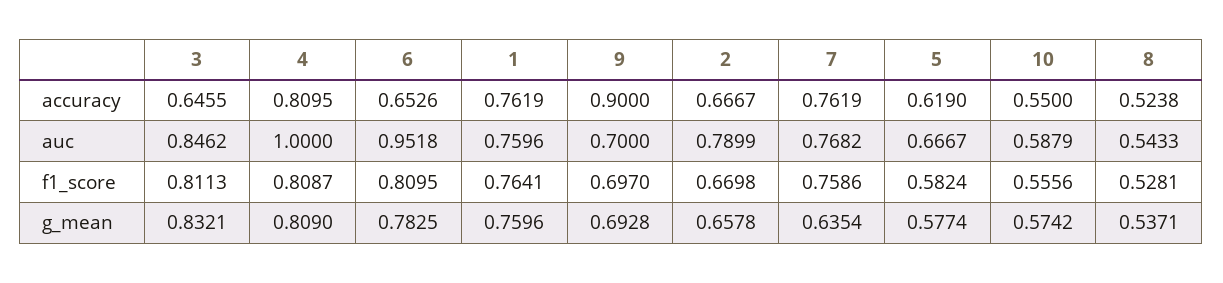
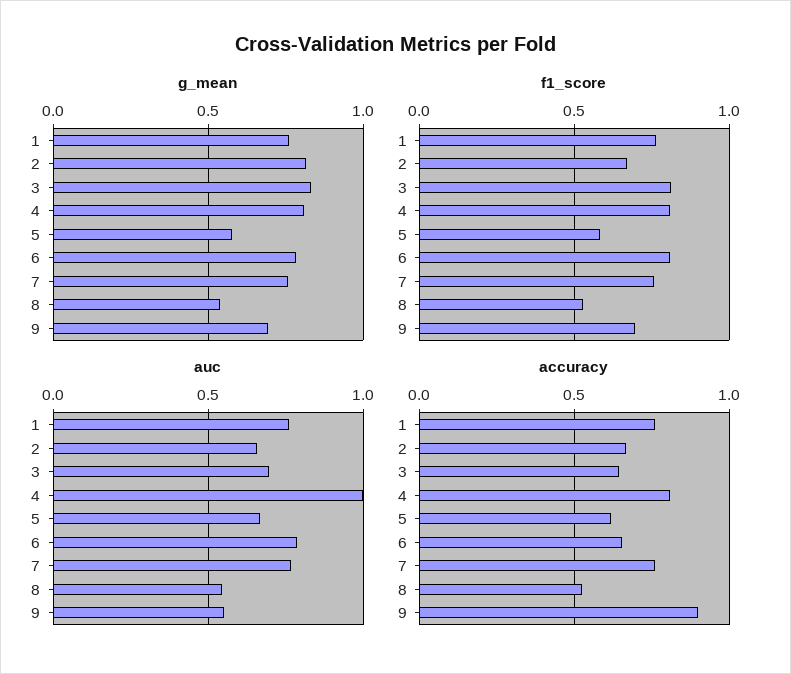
  {
    "accuracy": {
      "3": 0.6455,
      "4": 0.8095,
      "6": 0.6526,
      "1": 0.7619,
      "9": 0.9,
      "2": 0.6667,
      "7": 0.7619,
      "5": 0.619,
-     "10": 0.55,
      "8": 0.5238
    },
    "auc": {
-     "3": 0.8462,
+     "3": 0.7,
      "4": 1,
-     "6": 0.9518,
+     "6": 0.8,
      "1": 0.7596,
-     "9": 0.7,
+     "9": 0.55,
-     "2": 0.7899,
+     "2": 0.65,
      "7": 0.7682,
      "5": 0.6667,
-     "10": 0.5879,
      "8": 0.5433
    },
    "f1_score": {
      "3": 0.8113,
      "4": 0.8087,
      "6": 0.8095,
      "1": 0.7641,
      "9": 0.697,
      "2": 0.6698,
      "7": 0.7586,
      "5": 0.5824,
-     "10": 0.5556,
      "8": 0.5281
    },
    "g_mean": {
      "3": 0.8321,
      "4": 0.809,
      "6": 0.7825,
      "1": 0.7596,
      "9": 0.6928,
-     "2": 0.6578,
+     "2": 0.8,
-     "7": 0.6354,
+     "7": 0.75,
      "5": 0.5774,
-     "10": 0.5742,
      "8": 0.5371
    }
  }

